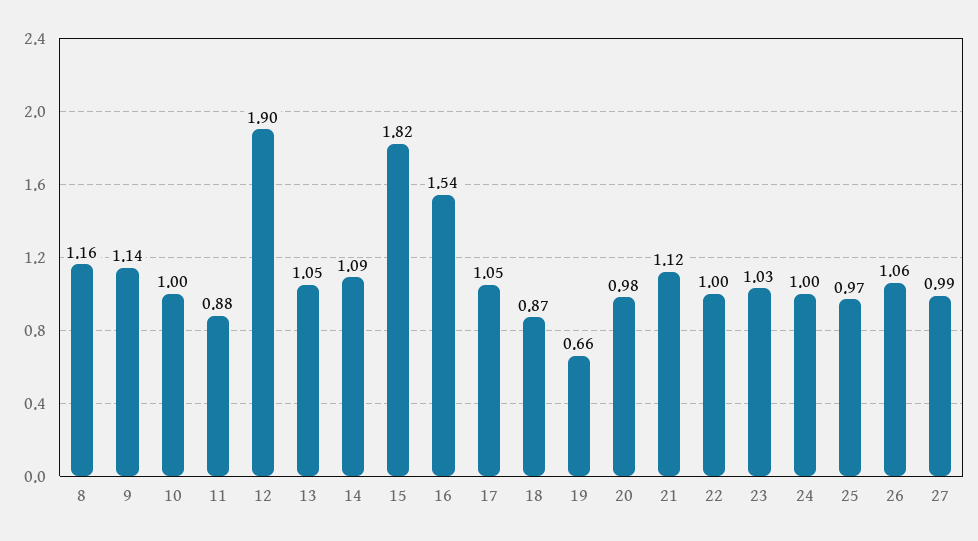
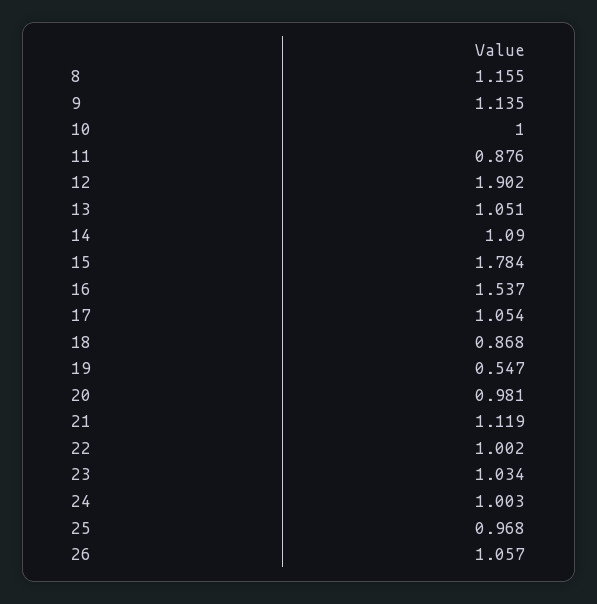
  {
    "8": 1.155,
    "9": 1.135,
    "10": 1,
    "11": 0.876,
    "12": 1.902,
    "13": 1.051,
    "14": 1.09,
-   "15": 1.82,
+   "15": 1.784,
    "16": 1.537,
    "17": 1.054,
    "18": 0.868,
-   "19": 0.66,
+   "19": 0.547,
    "20": 0.981,
    "21": 1.119,
    "22": 1.002,
    "23": 1.034,
    "24": 1.003,
    "25": 0.968,
-   "26": 1.057,
+   "26": 1.057
-   "27": 0.99
  }

